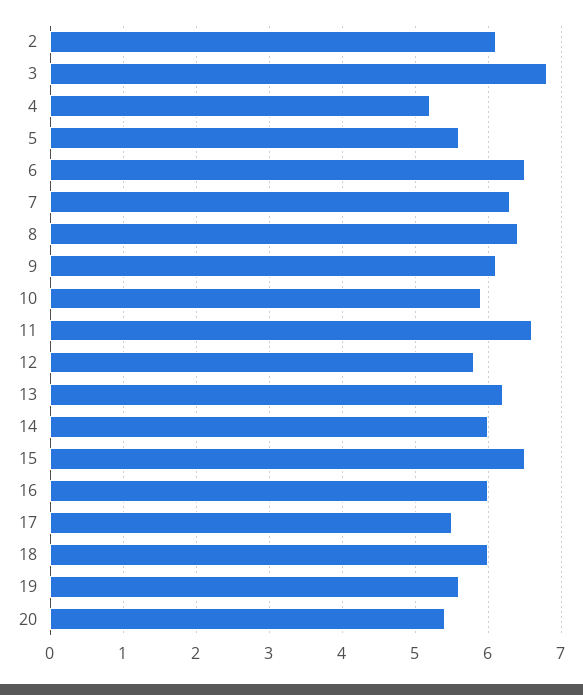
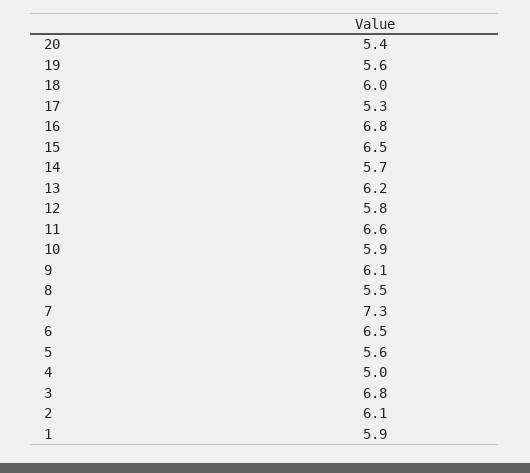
  {
    "2": 6.1,
    "3": 6.8,
-   "4": 5.2,
+   "4": 5,
    "5": 5.6,
    "6": 6.5,
-   "7": 6.3,
+   "7": 7.3,
-   "8": 6.4,
+   "8": 5.5,
    "9": 6.1,
    "10": 5.9,
    "11": 6.6,
    "12": 5.8,
    "13": 6.2,
-   "14": 6,
+   "14": 5.7,
    "15": 6.5,
-   "16": 6,
+   "16": 6.8,
-   "17": 5.5,
+   "17": 5.3,
    "18": 6,
    "19": 5.6,
-   "20": 5.4
+   "20": 5.4,
+   "1": 5.9
  }

